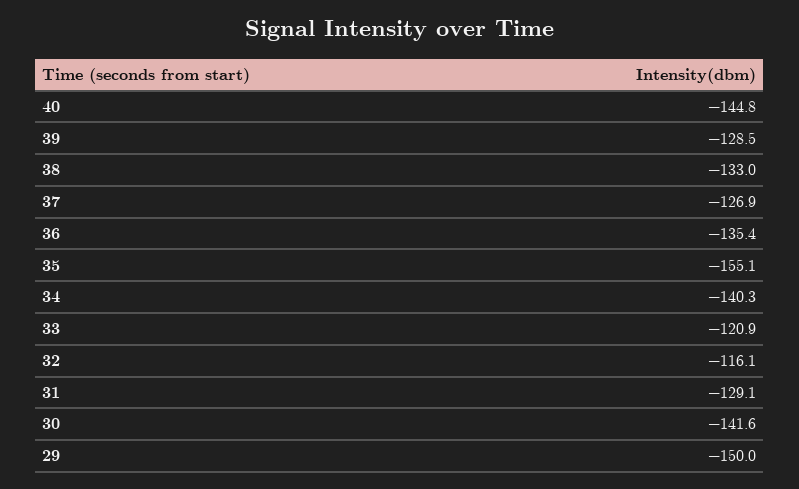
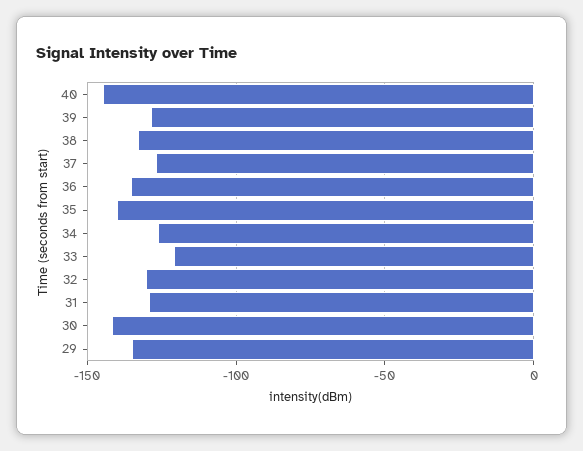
  {
    "40": -144.8,
    "39": -128.5,
    "38": -133,
    "37": -126.9,
    "36": -135.4,
-   "35": -155.1,
+   "35": -140,
-   "34": -140.3,
+   "34": -125,
    "33": -120.9,
-   "32": -116.1,
+   "32": -130,
    "31": -129.1,
    "30": -141.6,
-   "29": -150
+   "29": -135
  }

